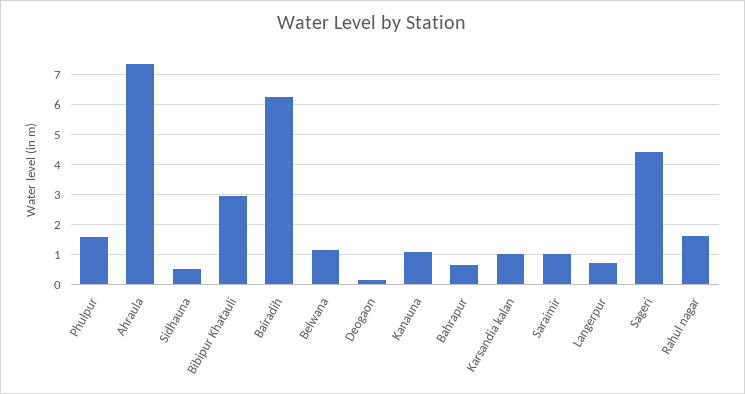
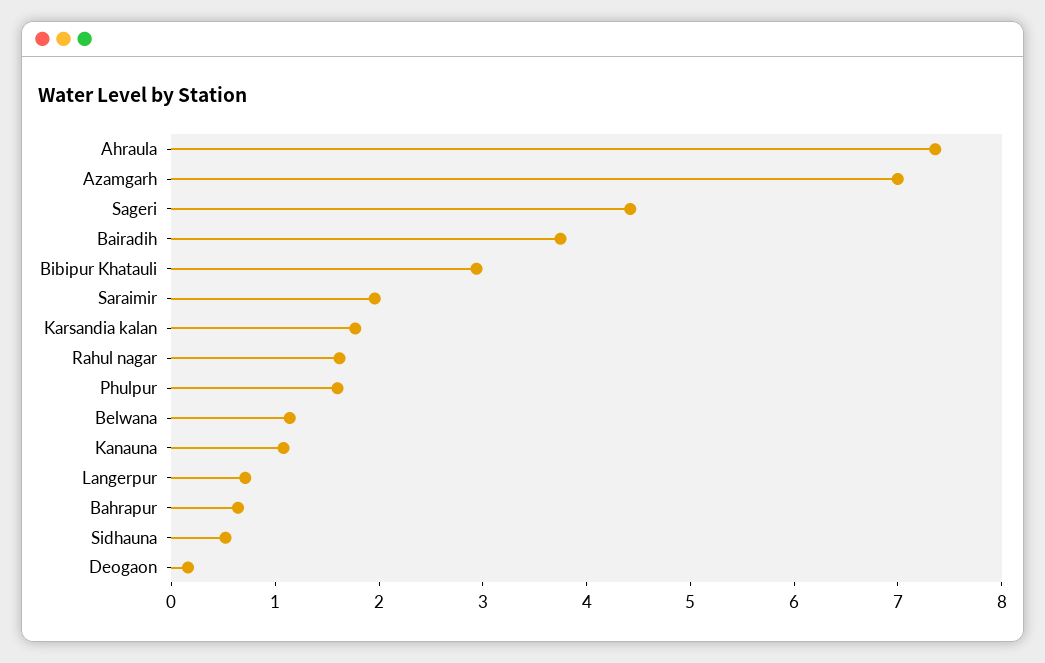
  {
    "Phulpur": 1.6,
    "Ahraula": 7.4,
    "Sidhauna": 0.6,
    "Bibipur Khatauli": 3,
-   "Bairadih": 6.25,
+   "Bairadih": 3.8,
    "Belwana": 1.2,
    "Deogaon": 0.2,
    "Kanauna": 1,
    "Bahrapur": 0.6,
-   "Karsandia kalan": 1,
+   "Karsandia kalan": 1.8,
-   "Saraimir": 1,
+   "Saraimir": 2,
    "Langerpur": 0.8,
    "Sageri": 4.4,
-   "Rahul nagar": 1.6
+   "Rahul nagar": 1.6,
+   "Azamgarh": 7
  }

